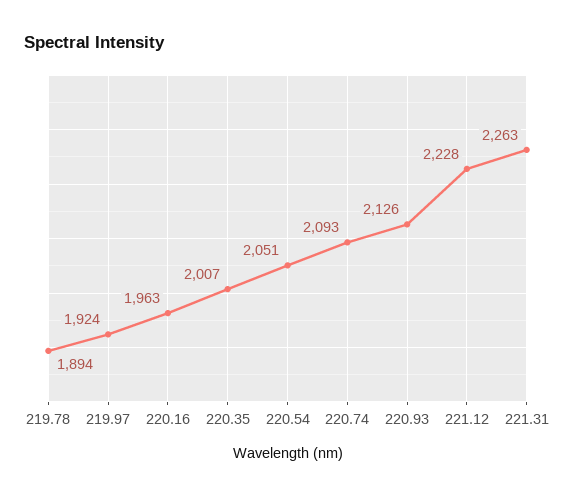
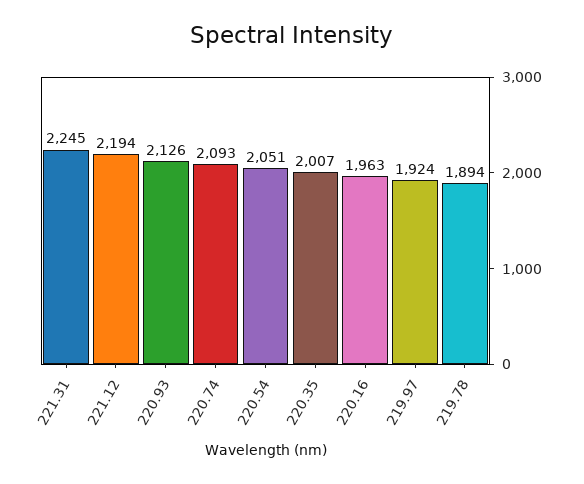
  {
    "219.78": 1894,
    "219.97": 1924,
    "220.16": 1963,
    "220.35": 2007,
    "220.54": 2051,
    "220.74": 2093,
    "220.93": 2126,
-   "221.12": 2228,
+   "221.12": 2194,
-   "221.31": 2263
+   "221.31": 2245
  }

